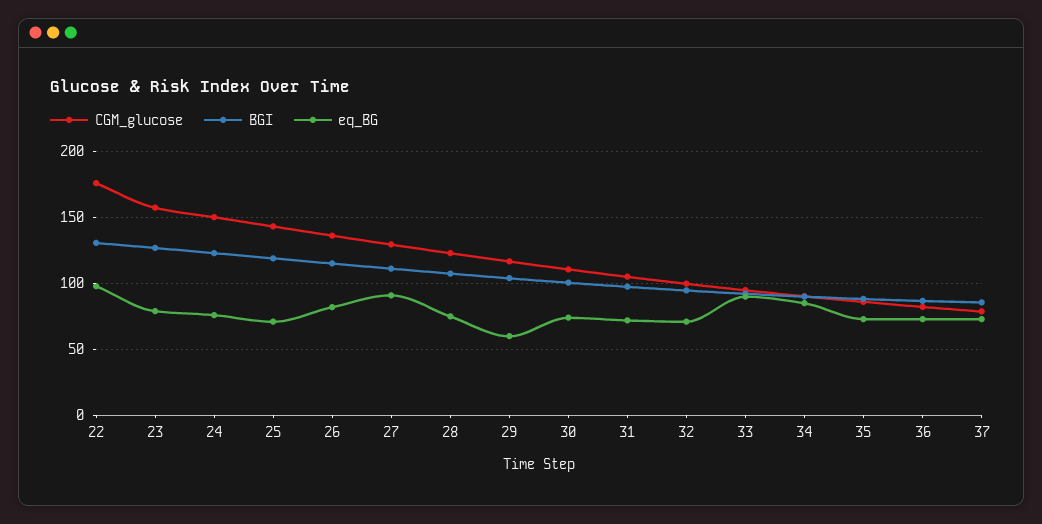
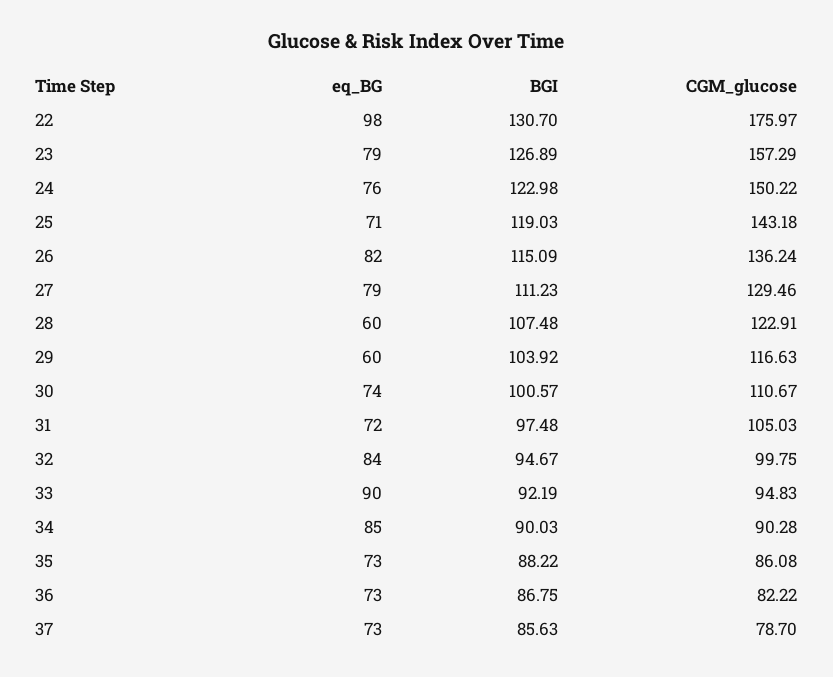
  {
    "CGM_glucose": {
      "22": 175.97,
      "23": 157.29,
      "24": 150.22,
      "25": 143.18,
      "26": 136.24,
      "27": 129.46,
      "28": 122.91,
      "29": 116.63,
      "30": 110.67,
      "31": 105.03,
      "32": 99.75,
      "33": 94.83,
      "34": 90.28,
      "35": 86.08,
      "36": 82.22,
      "37": 78.7
    },
    "BGI": {
      "22": 130.7,
      "23": 126.89,
      "24": 122.98,
      "25": 119.03,
      "26": 115.09,
      "27": 111.23,
      "28": 107.48,
      "29": 103.92,
      "30": 100.57,
      "31": 97.48,
      "32": 94.67,
      "33": 92.19,
      "34": 90.03,
      "35": 88.22,
      "36": 86.75,
      "37": 85.63
    },
    "eq_BG": {
      "22": 98,
      "23": 79,
      "24": 76,
      "25": 71,
      "26": 82,
-     "27": 90,
+     "27": 79,
-     "28": 75,
+     "28": 60,
      "29": 60,
      "30": 74,
      "31": 72,
-     "32": 70,
+     "32": 84,
      "33": 90,
      "34": 85,
      "35": 73,
      "36": 73,
      "37": 73
    }
  }

